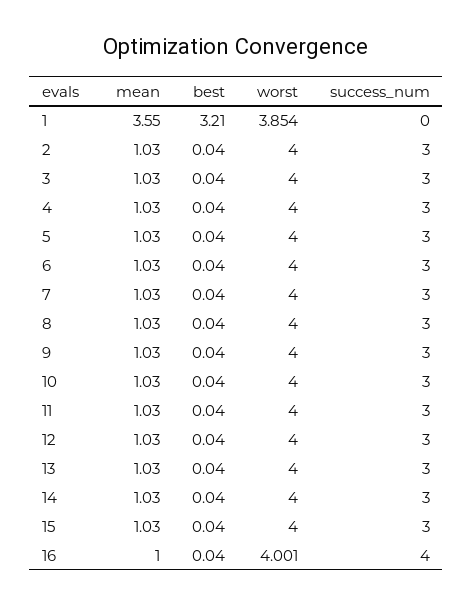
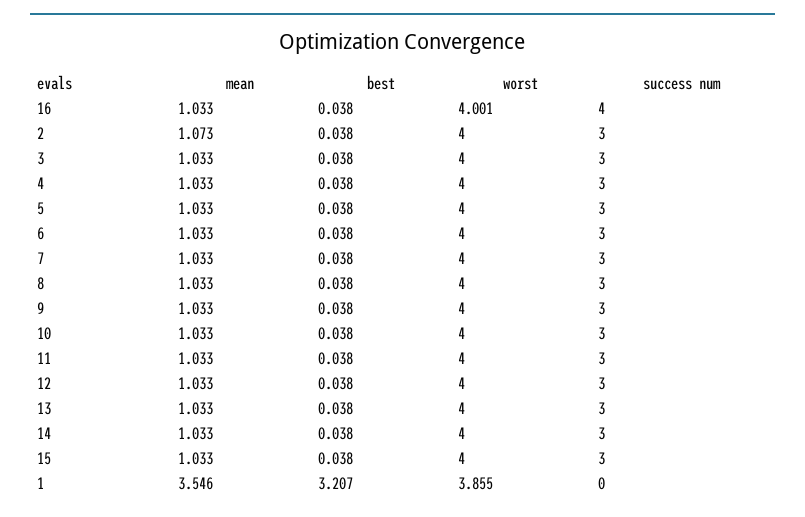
  {
    "mean": {
      "1": 3.546,
-     "2": 1.03,
+     "2": 1.073,
      "3": 1.033,
      "4": 1.033,
      "5": 1.033,
      "6": 1.033,
      "7": 1.033,
      "8": 1.033,
      "9": 1.033,
      "10": 1.033,
      "11": 1.033,
      "12": 1.033,
      "13": 1.033,
      "14": 1.033,
      "15": 1.033,
-     "16": 1
+     "16": 1.033
    },
    "best": {
      "1": 3.207,
      "2": 0.038,
      "3": 0.038,
      "4": 0.038,
      "5": 0.038,
      "6": 0.038,
      "7": 0.038,
      "8": 0.038,
      "9": 0.038,
      "10": 0.038,
      "11": 0.038,
      "12": 0.038,
      "13": 0.038,
      "14": 0.038,
      "15": 0.038,
      "16": 0.038
    },
    "worst": {
-     "1": 3.854,
+     "1": 3.855,
      "2": 4,
      "3": 4,
      "4": 4,
      "5": 4,
      "6": 4,
      "7": 4,
      "8": 4,
      "9": 4,
      "10": 4,
      "11": 4,
      "12": 4,
      "13": 4,
      "14": 4,
      "15": 4,
      "16": 4.001
    },
    "success_num": {
      "1": 0,
      "2": 3,
      "3": 3,
      "4": 3,
      "5": 3,
      "6": 3,
      "7": 3,
      "8": 3,
      "9": 3,
      "10": 3,
      "11": 3,
      "12": 3,
      "13": 3,
      "14": 3,
      "15": 3,
      "16": 4
    }
  }

